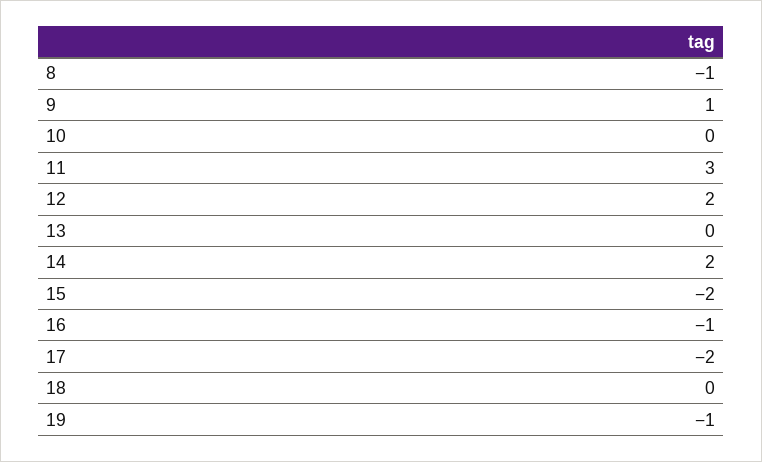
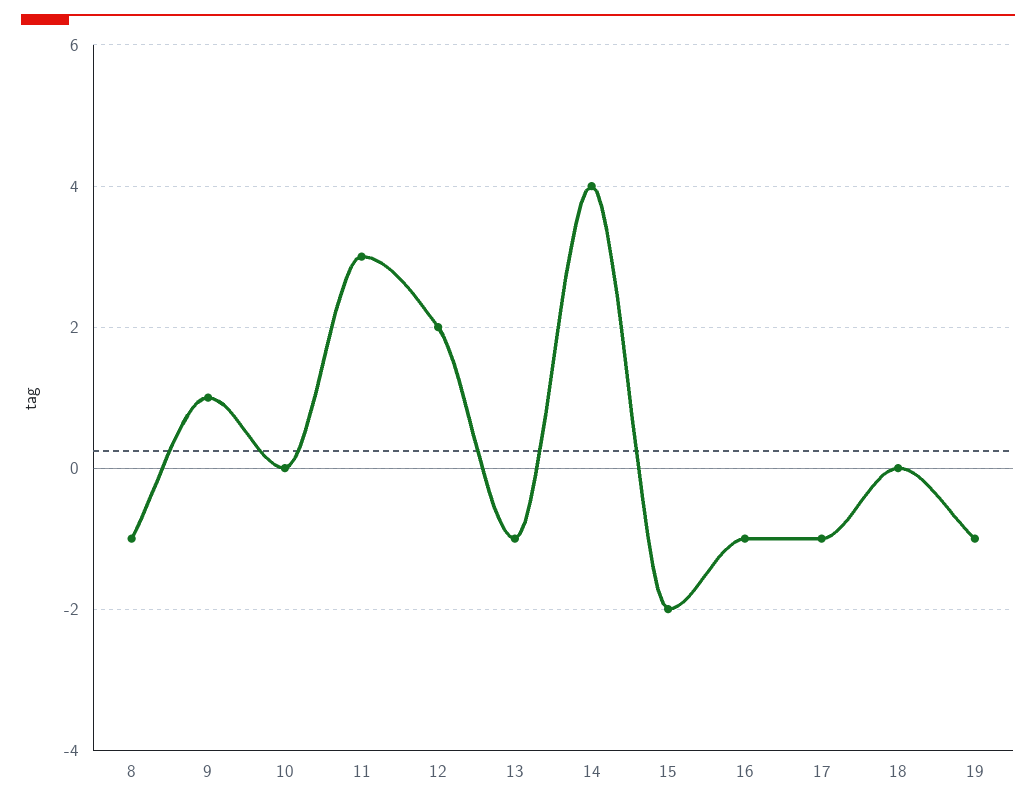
  {
    "8": -1,
    "9": 1,
    "10": 0,
    "11": 3,
    "12": 2,
-   "13": 0,
+   "13": -1,
-   "14": 2,
+   "14": 4,
    "15": -2,
    "16": -1,
-   "17": -2,
+   "17": -1,
    "18": 0,
    "19": -1
  }

